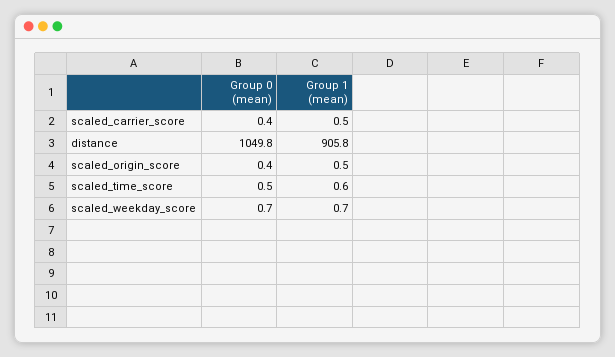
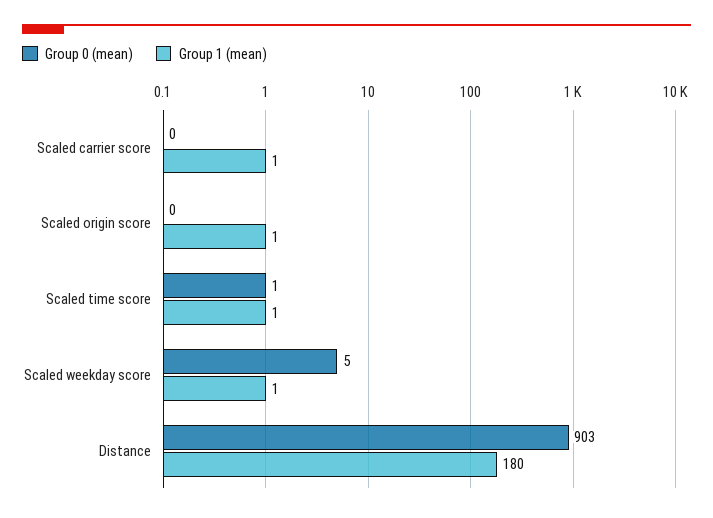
  {
    "Group 0 (mean)": {
      "scaled_carrier_score": 0.4,
-     "distance": 1049.8,
+     "distance": 903,
      "scaled_origin_score": 0.4,
      "scaled_time_score": 0.5,
-     "scaled_weekday_score": 0.7
+     "scaled_weekday_score": 5
    },
    "Group 1 (mean)": {
      "scaled_carrier_score": 0.5,
-     "distance": 905.8,
+     "distance": 180,
      "scaled_origin_score": 0.5,
      "scaled_time_score": 0.6,
      "scaled_weekday_score": 0.7
    }
  }

